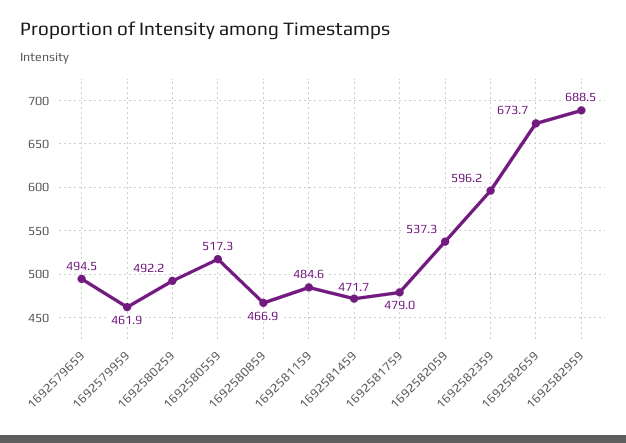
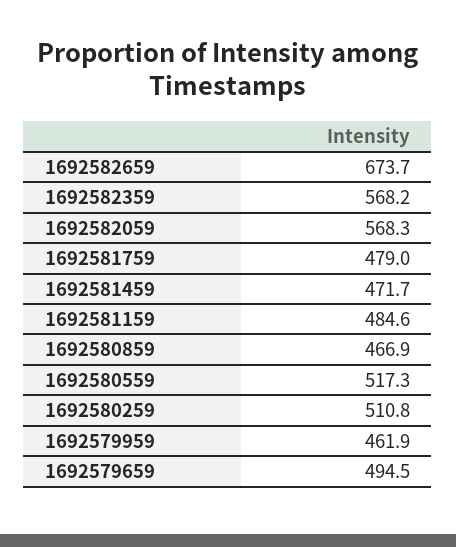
  {
    "1692579659": 494.5,
    "1692579959": 461.9,
-   "1692580259": 492.2,
+   "1692580259": 510.8,
    "1692580559": 517.3,
    "1692580859": 466.9,
    "1692581159": 484.6,
    "1692581459": 471.7,
    "1692581759": 479,
-   "1692582059": 537.3,
+   "1692582059": 568.3,
-   "1692582359": 596.2,
+   "1692582359": 568.2,
-   "1692582659": 673.7,
+   "1692582659": 673.7
-   "1692582959": 688.5
  }

